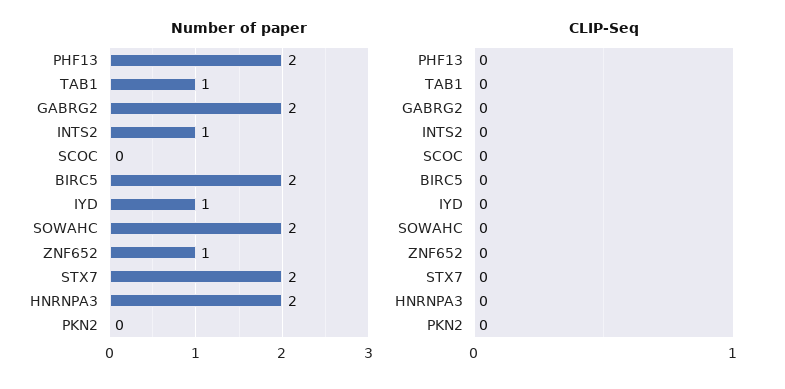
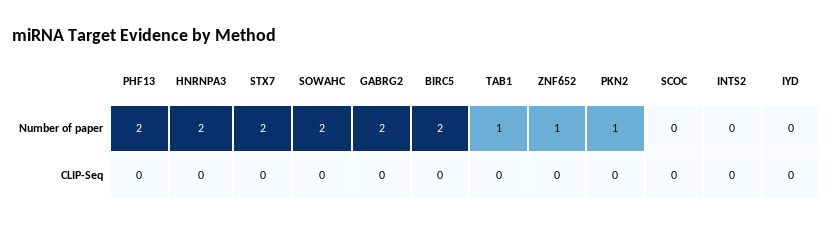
  {
    "Number of paper": {
      "PHF13": 2,
      "TAB1": 1,
      "GABRG2": 2,
-     "INTS2": 1,
+     "INTS2": 0,
      "SCOC": 0,
      "BIRC5": 2,
-     "IYD": 1,
+     "IYD": 0,
      "SOWAHC": 2,
      "ZNF652": 1,
      "STX7": 2,
      "HNRNPA3": 2,
-     "PKN2": 0
+     "PKN2": 1
    },
    "CLIP-Seq": {
      "PHF13": 0,
      "TAB1": 0,
      "GABRG2": 0,
      "INTS2": 0,
      "SCOC": 0,
      "BIRC5": 0,
      "IYD": 0,
      "SOWAHC": 0,
      "ZNF652": 0,
      "STX7": 0,
      "HNRNPA3": 0,
      "PKN2": 0
    }
  }

